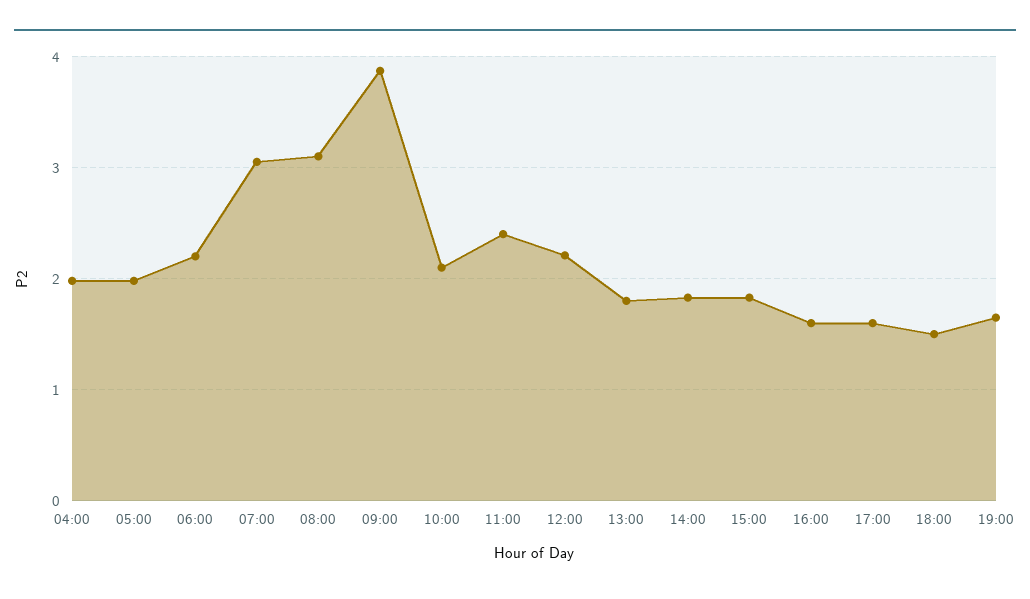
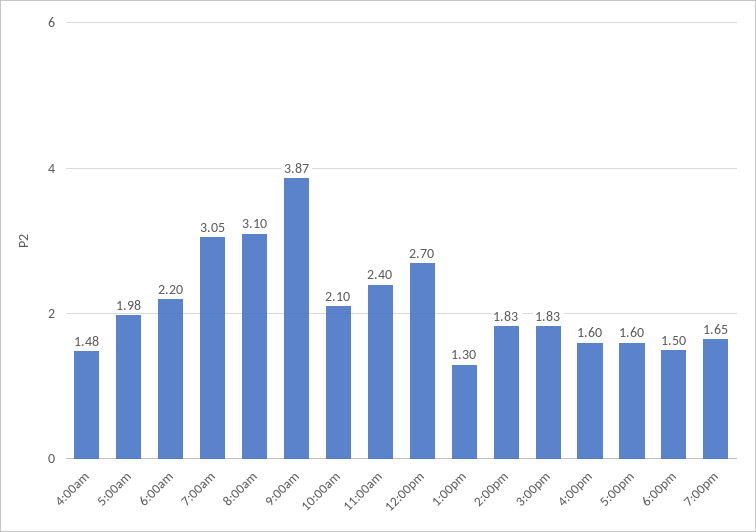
  {
-   "04:00": 2,
+   "04:00": 1.48,
    "05:00": 1.98,
    "06:00": 2.2,
    "07:00": 3.05,
    "08:00": 3.1,
    "09:00": 3.87,
    "10:00": 2.1,
    "11:00": 2.4,
-   "12:00": 2.2,
+   "12:00": 2.7,
-   "13:00": 1.8,
+   "13:00": 1.3,
    "14:00": 1.83,
    "15:00": 1.83,
    "16:00": 1.6,
    "17:00": 1.6,
    "18:00": 1.5,
    "19:00": 1.65
  }

